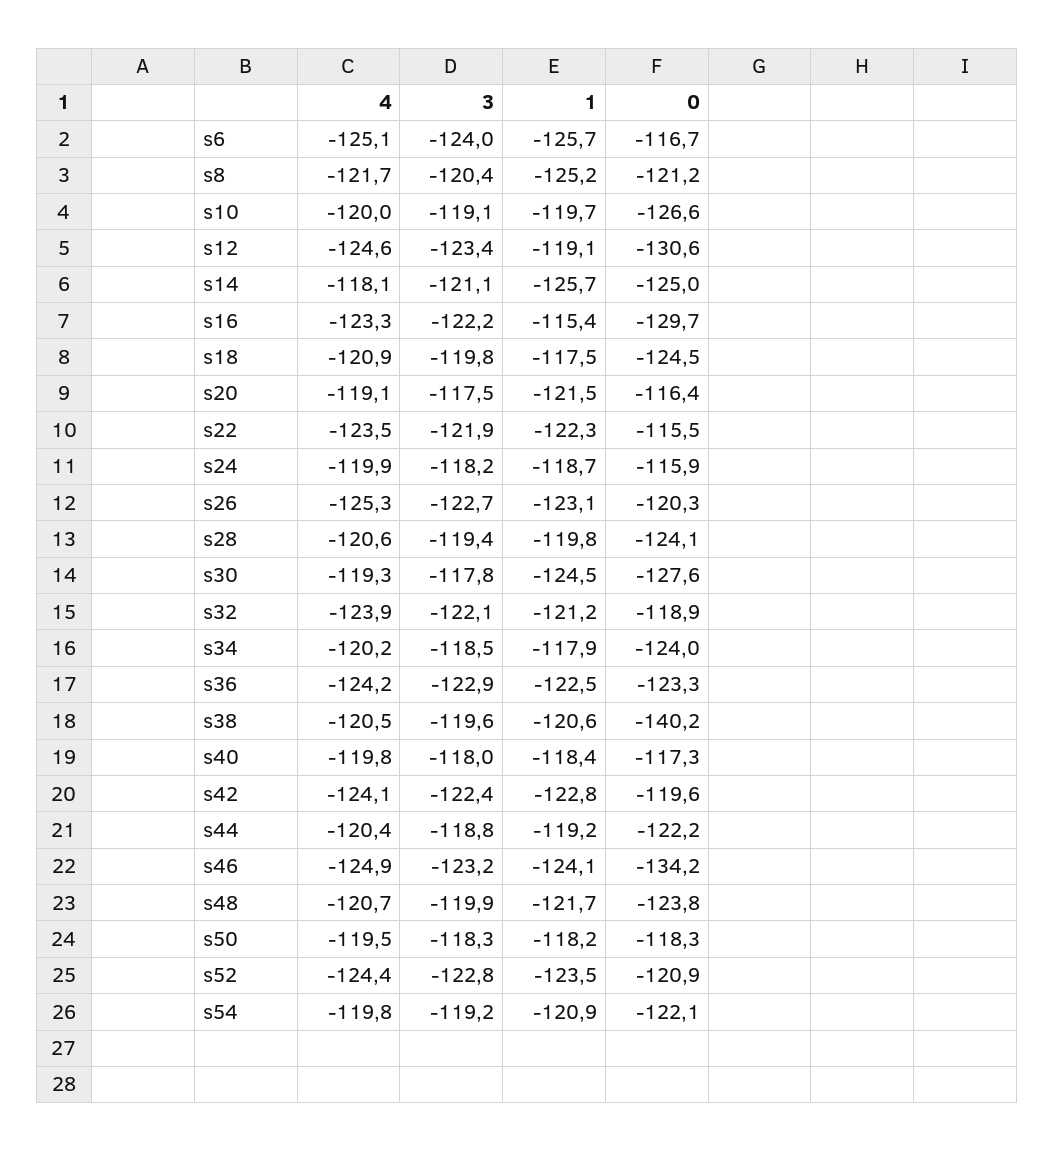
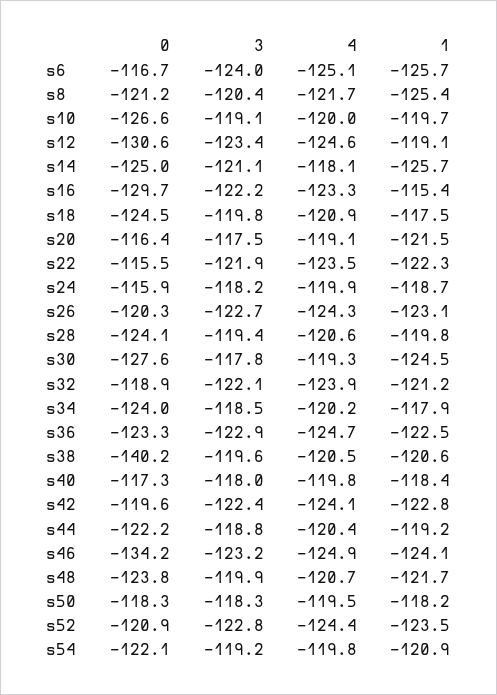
  {
    "4": {
      "s6": -125.1,
      "s8": -121.7,
      "s10": -120,
      "s12": -124.6,
      "s14": -118.1,
      "s16": -123.3,
      "s18": -120.9,
      "s20": -119.1,
      "s22": -123.5,
      "s24": -119.9,
-     "s26": -125.3,
+     "s26": -124.3,
      "s28": -120.6,
      "s30": -119.3,
      "s32": -123.9,
      "s34": -120.2,
-     "s36": -124.2,
+     "s36": -124.7,
      "s38": -120.5,
      "s40": -119.8,
      "s42": -124.1,
      "s44": -120.4,
      "s46": -124.9,
      "s48": -120.7,
      "s50": -119.5,
      "s52": -124.4,
      "s54": -119.8
    },
    "3": {
      "s6": -124,
      "s8": -120.4,
      "s10": -119.1,
      "s12": -123.4,
      "s14": -121.1,
      "s16": -122.2,
      "s18": -119.8,
      "s20": -117.5,
      "s22": -121.9,
      "s24": -118.2,
      "s26": -122.7,
      "s28": -119.4,
      "s30": -117.8,
      "s32": -122.1,
      "s34": -118.5,
      "s36": -122.9,
      "s38": -119.6,
      "s40": -118,
      "s42": -122.4,
      "s44": -118.8,
      "s46": -123.2,
      "s48": -119.9,
      "s50": -118.3,
      "s52": -122.8,
      "s54": -119.2
    },
    "1": {
      "s6": -125.7,
-     "s8": -125.2,
+     "s8": -125.4,
      "s10": -119.7,
      "s12": -119.1,
      "s14": -125.7,
      "s16": -115.4,
      "s18": -117.5,
      "s20": -121.5,
      "s22": -122.3,
      "s24": -118.7,
      "s26": -123.1,
      "s28": -119.8,
      "s30": -124.5,
      "s32": -121.2,
      "s34": -117.9,
      "s36": -122.5,
      "s38": -120.6,
      "s40": -118.4,
      "s42": -122.8,
      "s44": -119.2,
      "s46": -124.1,
      "s48": -121.7,
      "s50": -118.2,
      "s52": -123.5,
      "s54": -120.9
    },
    "0": {
      "s6": -116.7,
      "s8": -121.2,
      "s10": -126.6,
      "s12": -130.6,
      "s14": -125,
      "s16": -129.7,
      "s18": -124.5,
      "s20": -116.4,
      "s22": -115.5,
      "s24": -115.9,
      "s26": -120.3,
      "s28": -124.1,
      "s30": -127.6,
      "s32": -118.9,
      "s34": -124,
      "s36": -123.3,
      "s38": -140.2,
      "s40": -117.3,
      "s42": -119.6,
      "s44": -122.2,
      "s46": -134.2,
      "s48": -123.8,
      "s50": -118.3,
      "s52": -120.9,
      "s54": -122.1
    }
  }

